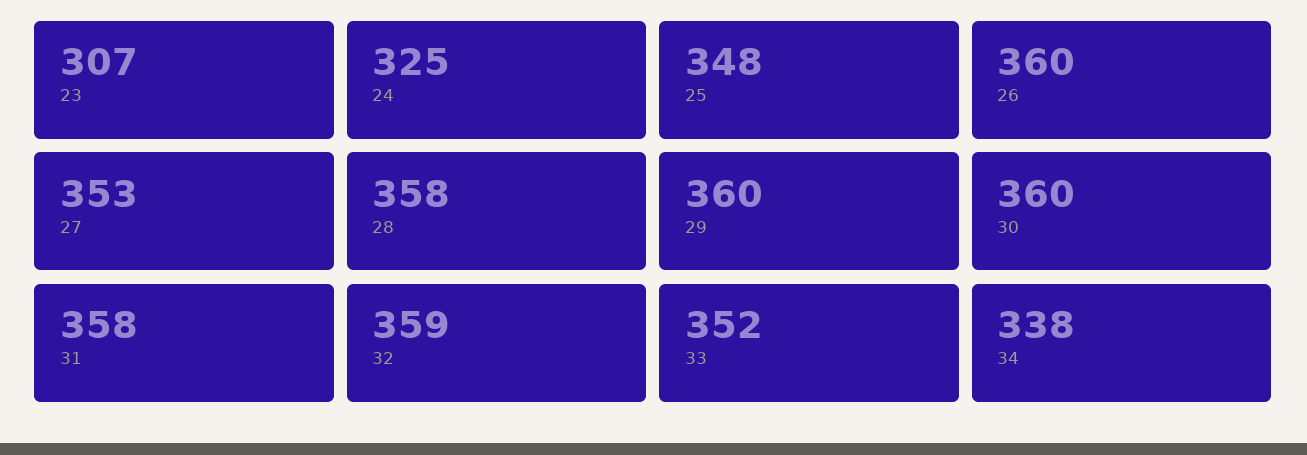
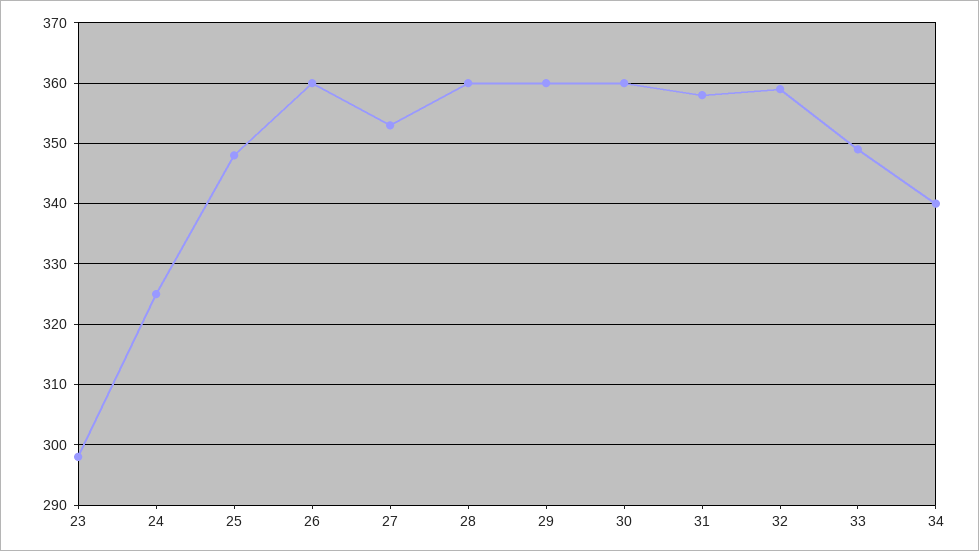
  {
-   "23": 307,
+   "23": 298,
    "24": 325,
    "25": 348,
    "26": 360,
    "27": 353,
-   "28": 358,
+   "28": 360,
    "29": 360,
    "30": 360,
    "31": 358,
    "32": 359,
-   "33": 352,
+   "33": 349,
-   "34": 338
+   "34": 340
  }

